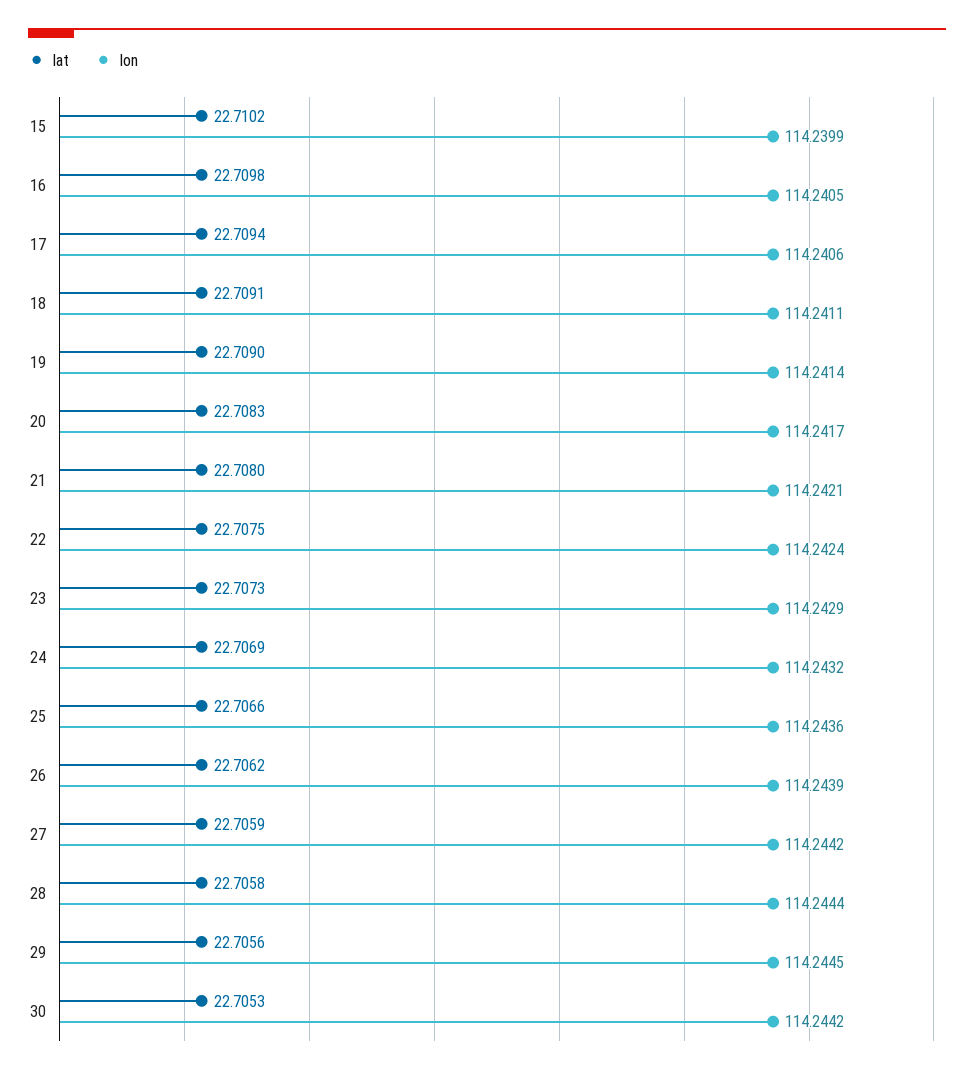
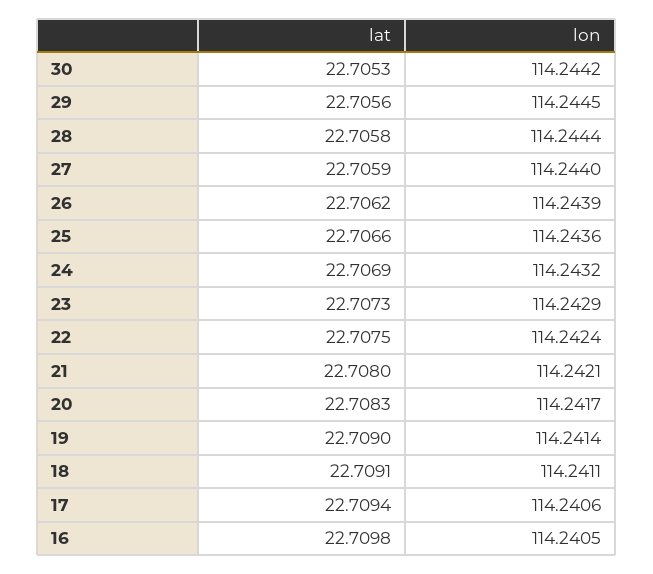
  {
    "lat": {
-     "15": 22.7102,
      "16": 22.7098,
      "17": 22.7094,
      "18": 22.7091,
      "19": 22.709,
      "20": 22.7083,
      "21": 22.708,
      "22": 22.7075,
      "23": 22.7073,
      "24": 22.7069,
      "25": 22.7066,
      "26": 22.7062,
      "27": 22.7059,
      "28": 22.7058,
      "29": 22.7056,
      "30": 22.7053
    },
    "lon": {
-     "15": 114.2399,
      "16": 114.2405,
      "17": 114.2406,
      "18": 114.2411,
      "19": 114.2414,
      "20": 114.2417,
      "21": 114.2421,
      "22": 114.2424,
      "23": 114.2429,
      "24": 114.2432,
      "25": 114.2436,
      "26": 114.2439,
-     "27": 114.2442,
+     "27": 114.244,
      "28": 114.2444,
      "29": 114.2445,
      "30": 114.2442
    }
  }

